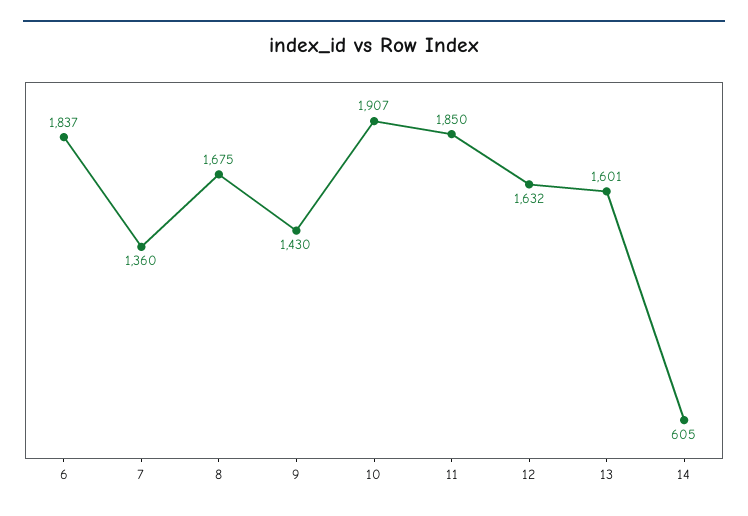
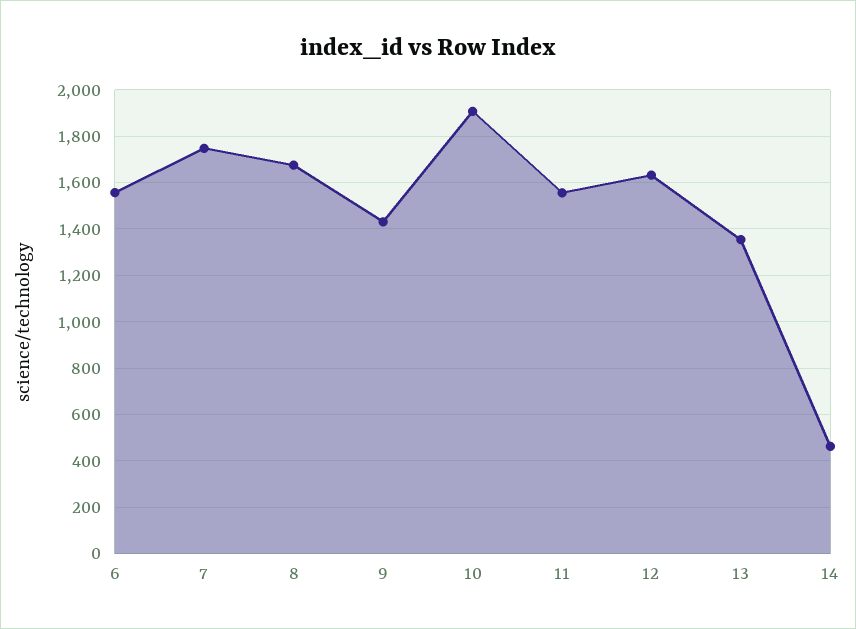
  {
-   "6": 1837,
+   "6": 1550,
-   "7": 1360,
+   "7": 1750,
    "8": 1675,
    "9": 1430,
    "10": 1907,
-   "11": 1850,
+   "11": 1550,
    "12": 1632,
-   "13": 1601,
+   "13": 1350,
-   "14": 605
+   "14": 450
  }

